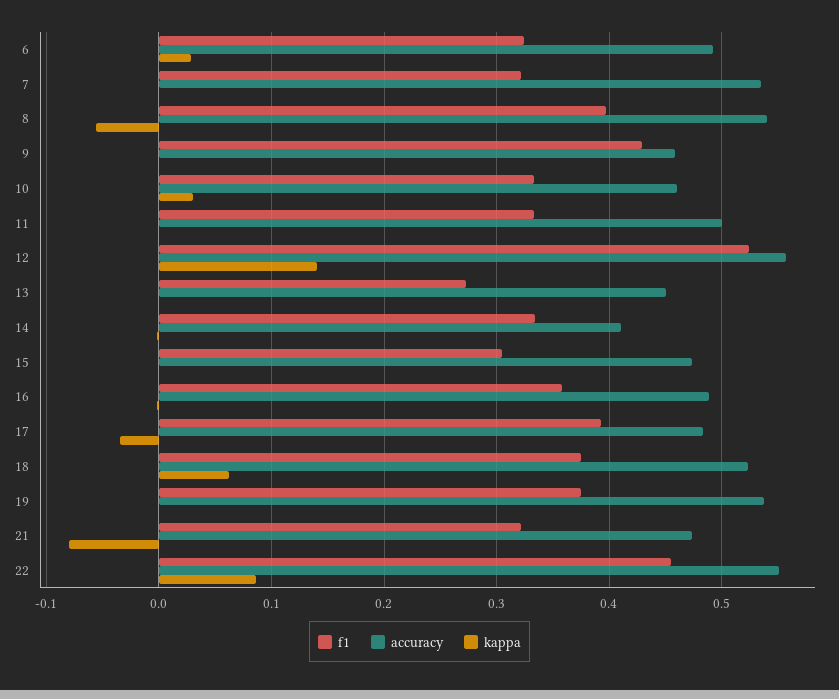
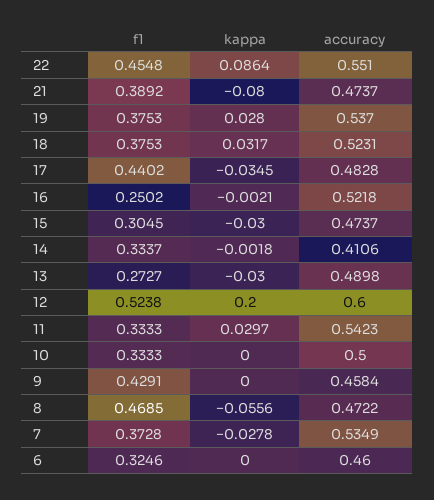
  {
    "f1": {
      "6": 0.3246,
-     "7": 0.32,
+     "7": 0.3728,
-     "8": 0.4,
+     "8": 0.4685,
      "9": 0.4291,
      "10": 0.3333,
      "11": 0.3333,
      "12": 0.5238,
      "13": 0.2727,
      "14": 0.3337,
      "15": 0.3045,
-     "16": 0.36,
+     "16": 0.2502,
-     "17": 0.39,
+     "17": 0.4402,
      "18": 0.3753,
      "19": 0.3753,
-     "21": 0.32,
+     "21": 0.3892,
      "22": 0.4548
    },
    "accuracy": {
-     "6": 0.49,
+     "6": 0.46,
      "7": 0.5349,
-     "8": 0.54,
+     "8": 0.4722,
      "9": 0.4584,
-     "10": 0.46,
+     "10": 0.5,
-     "11": 0.5,
+     "11": 0.5423,
-     "12": 0.56,
+     "12": 0.6,
-     "13": 0.45,
+     "13": 0.4898,
      "14": 0.4106,
      "15": 0.4737,
-     "16": 0.49,
+     "16": 0.5218,
      "17": 0.4828,
      "18": 0.5231,
      "19": 0.537,
      "21": 0.4737,
      "22": 0.551
    },
    "kappa": {
-     "6": 0.03,
+     "6": 0,
-     "7": 0,
+     "7": -0.0278,
      "8": -0.0556,
      "9": 0,
-     "10": 0.03,
+     "10": 0,
-     "11": 0,
+     "11": 0.0297,
-     "12": 0.14,
+     "12": 0.2,
-     "13": 0,
+     "13": -0.03,
      "14": -0.0018,
-     "15": 0,
+     "15": -0.03,
      "16": -0.0021,
      "17": -0.0345,
-     "18": 0.06,
+     "18": 0.0317,
-     "19": 0,
+     "19": 0.028,
      "21": -0.08,
      "22": 0.0864
    }
  }

